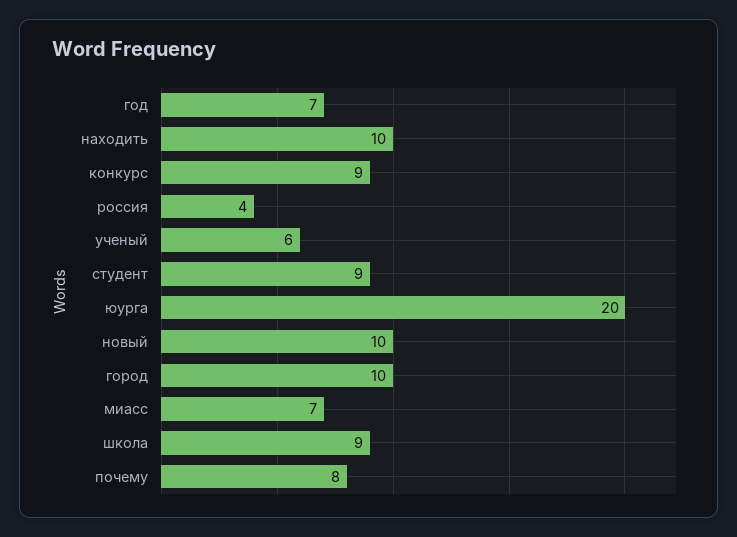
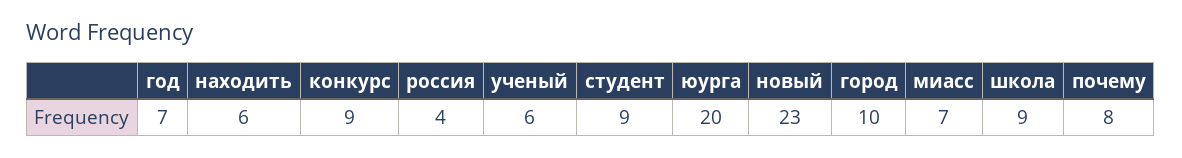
  {
    "год": 7,
-   "находить": 10,
+   "находить": 6,
    "конкурс": 9,
    "россия": 4,
    "ученый": 6,
    "студент": 9,
    "юурга": 20,
-   "новый": 10,
+   "новый": 23,
    "город": 10,
    "миасс": 7,
    "школа": 9,
    "почему": 8
  }

